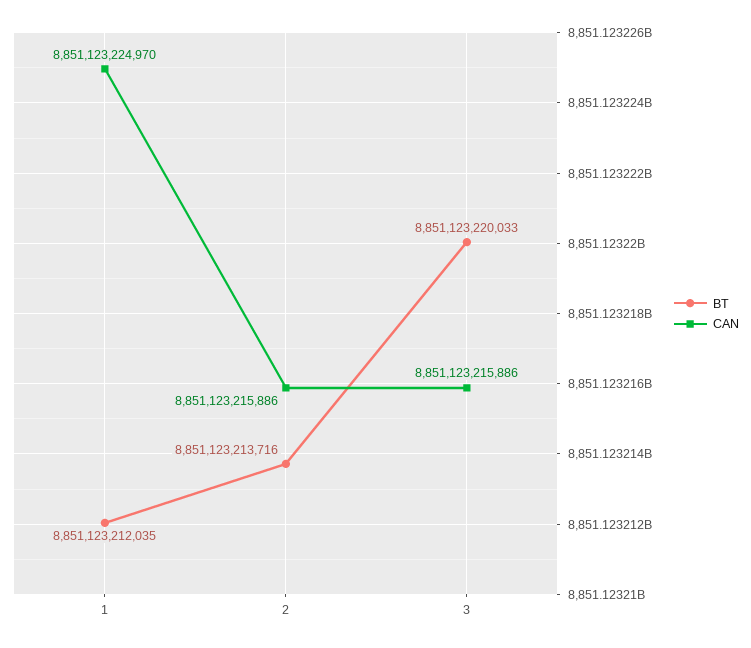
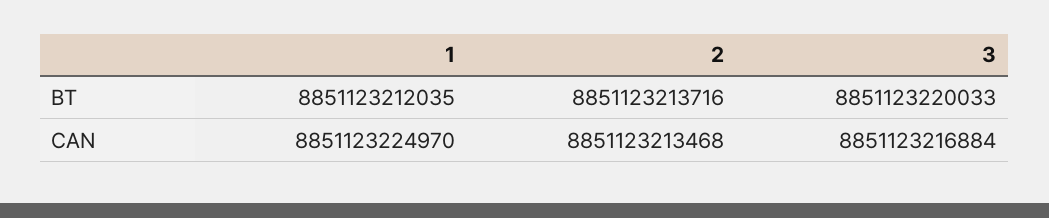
  {
    "BT": {
      "1": 8851123212035,
      "2": 8851123213716,
      "3": 8851123220033
    },
    "CAN": {
      "1": 8851123224970,
-     "2": 8851123215886,
+     "2": 8851123213468,
-     "3": 8851123215886
+     "3": 8851123216884
    }
  }

